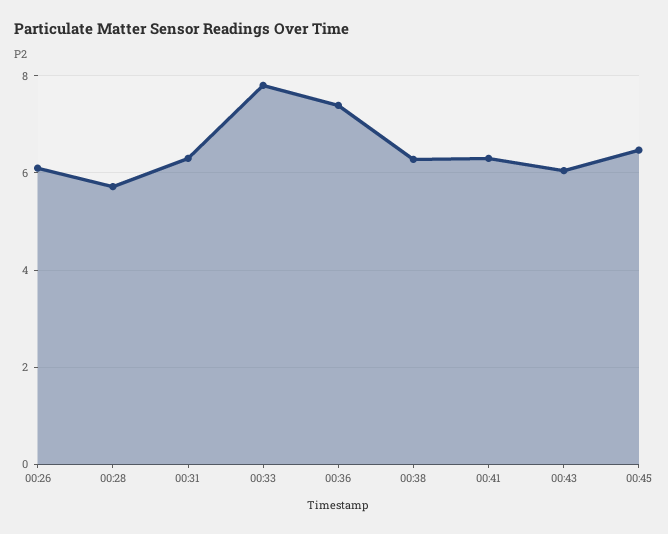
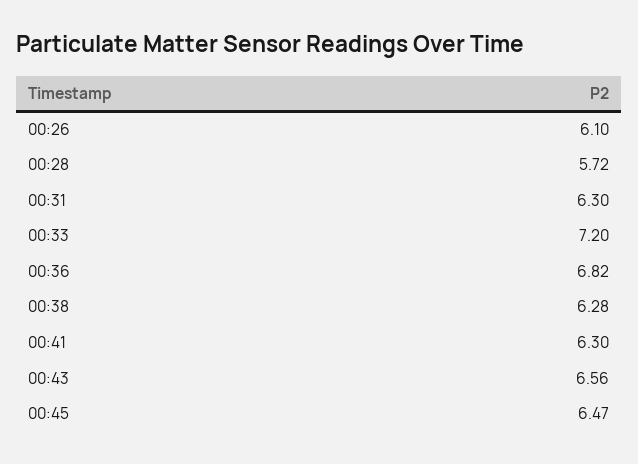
  {
    "00:26": 6.1,
    "00:28": 5.72,
    "00:31": 6.3,
-   "00:33": 7.8,
+   "00:33": 7.2,
-   "00:36": 7.4,
+   "00:36": 6.82,
    "00:38": 6.28,
    "00:41": 6.3,
-   "00:43": 6,
+   "00:43": 6.56,
    "00:45": 6.47
  }

